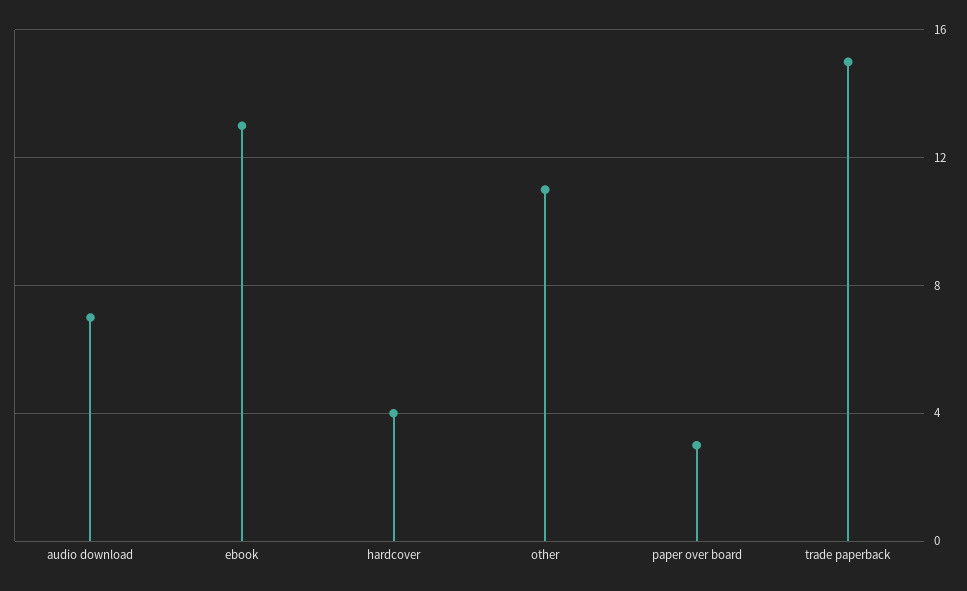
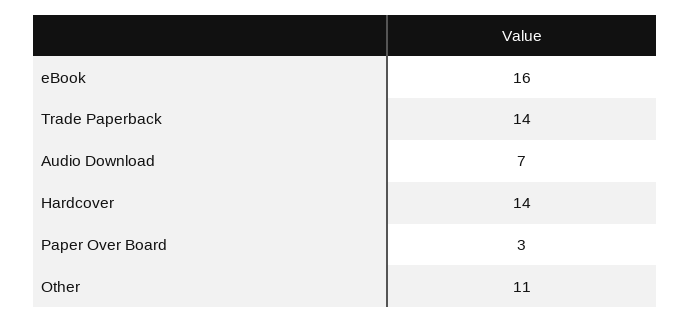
  {
    "audio download": 7,
-   "ebook": 13,
+   "ebook": 16,
-   "hardcover": 4,
+   "hardcover": 14,
    "other": 11,
    "paper over board": 3,
-   "trade paperback": 15
+   "trade paperback": 14
  }

